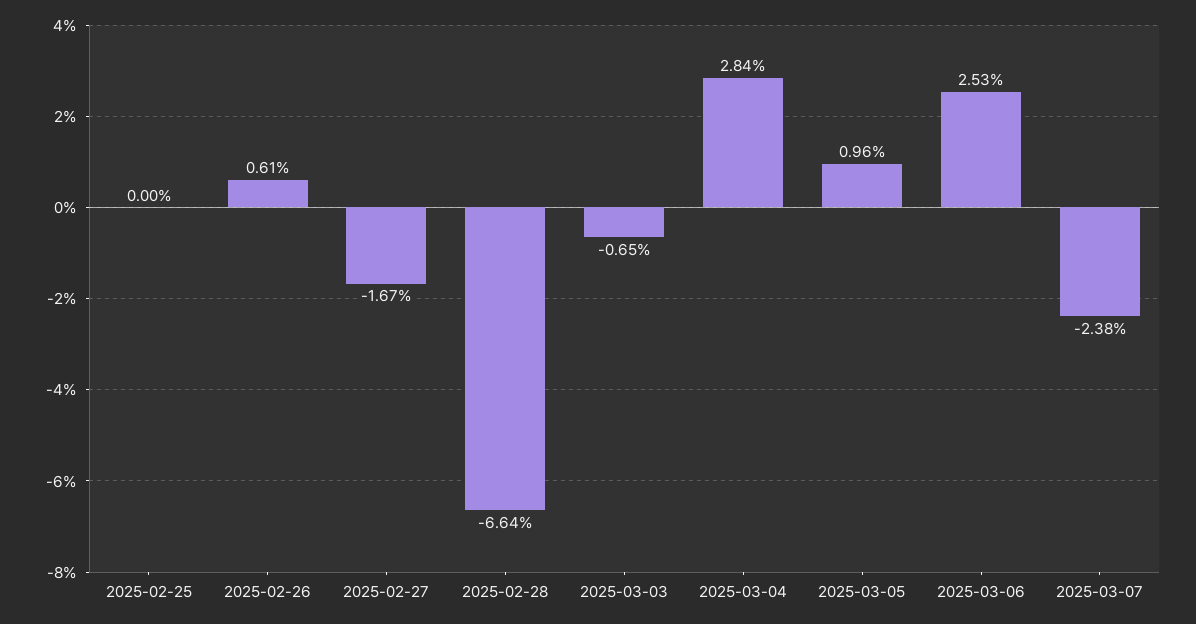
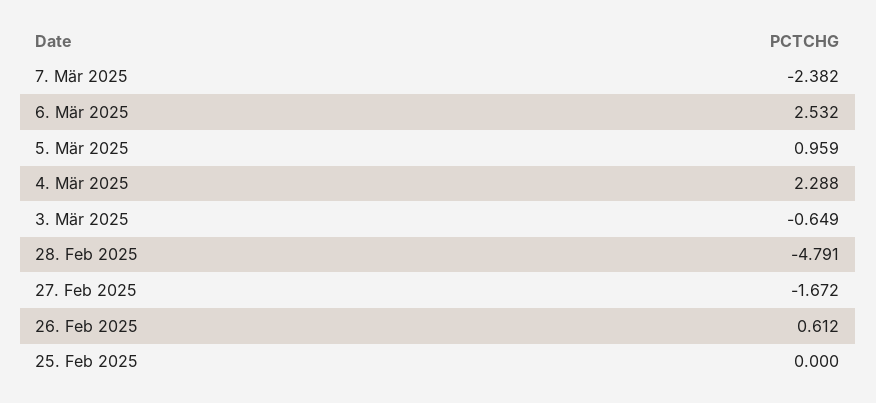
  {
    "2025-02-25": 0,
    "2025-02-26": 0.612,
    "2025-02-27": -1.672,
-   "2025-02-28": -6.64,
+   "2025-02-28": -4.791,
    "2025-03-03": -0.649,
-   "2025-03-04": 2.84,
+   "2025-03-04": 2.288,
    "2025-03-05": 0.959,
    "2025-03-06": 2.532,
    "2025-03-07": -2.382
  }

